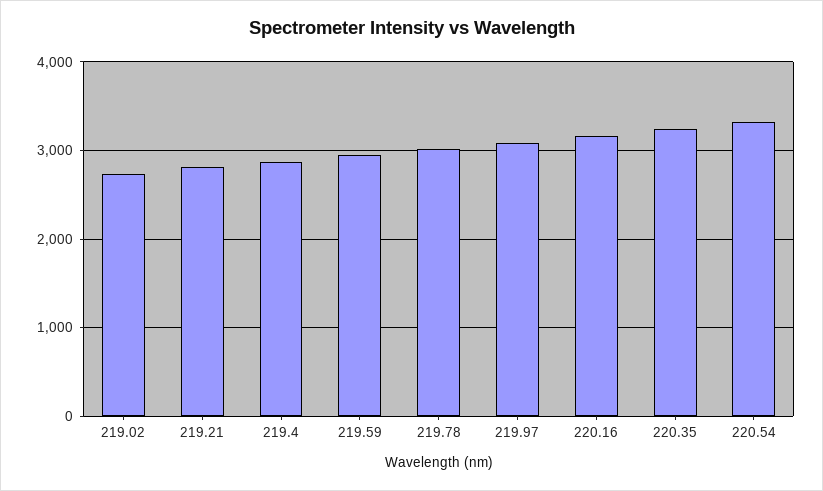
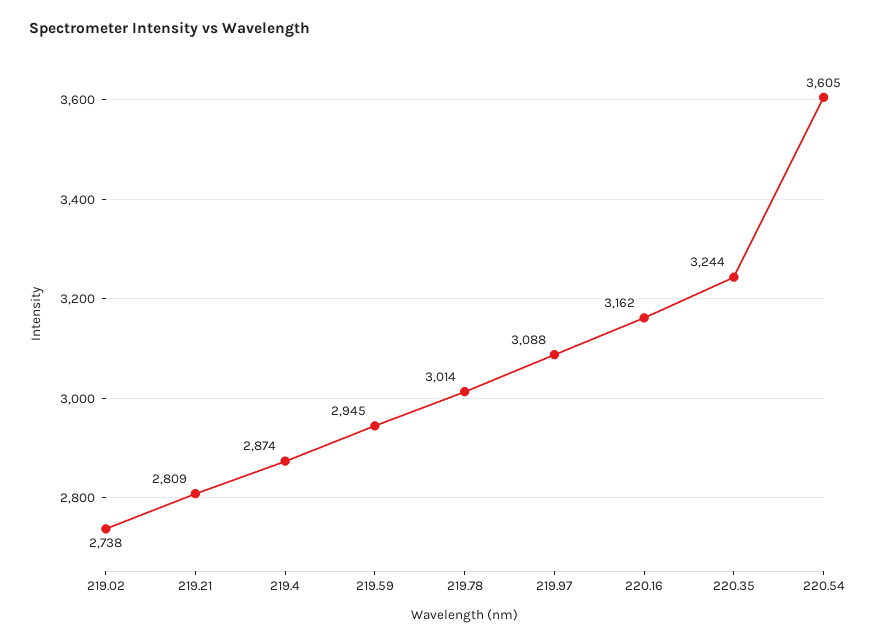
  {
    "219.02": 2738,
    "219.21": 2809,
    "219.4": 2874,
    "219.59": 2945,
    "219.78": 3014,
    "219.97": 3088,
    "220.16": 3162,
    "220.35": 3244,
-   "220.54": 3300
+   "220.54": 3605
  }

